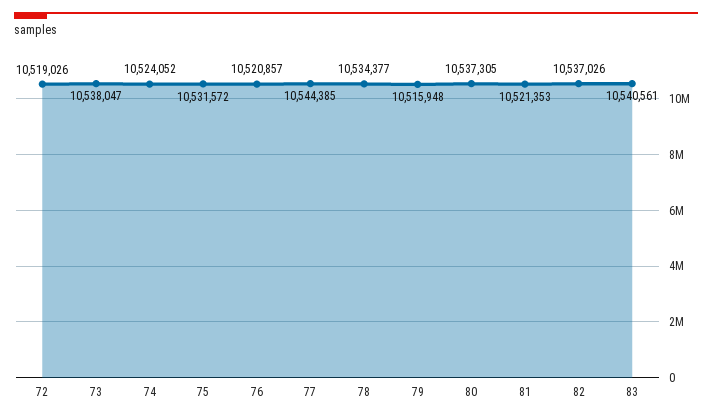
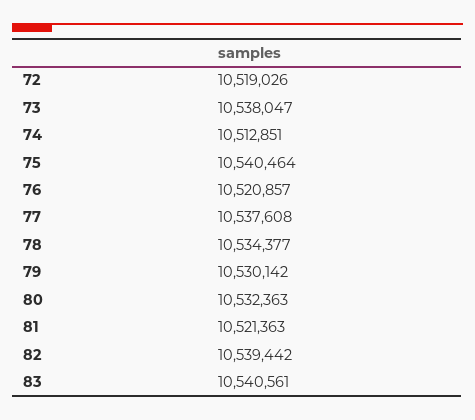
  {
    "72": 10519026,
    "73": 10538047,
-   "74": 10524052,
+   "74": 10512851,
-   "75": 10531572,
+   "75": 10540464,
    "76": 10520857,
-   "77": 10544385,
+   "77": 10537608,
    "78": 10534377,
-   "79": 10515948,
+   "79": 10530142,
-   "80": 10537305,
+   "80": 10532363,
-   "81": 10521353,
+   "81": 10521363,
-   "82": 10537026,
+   "82": 10539442,
    "83": 10540561
  }

